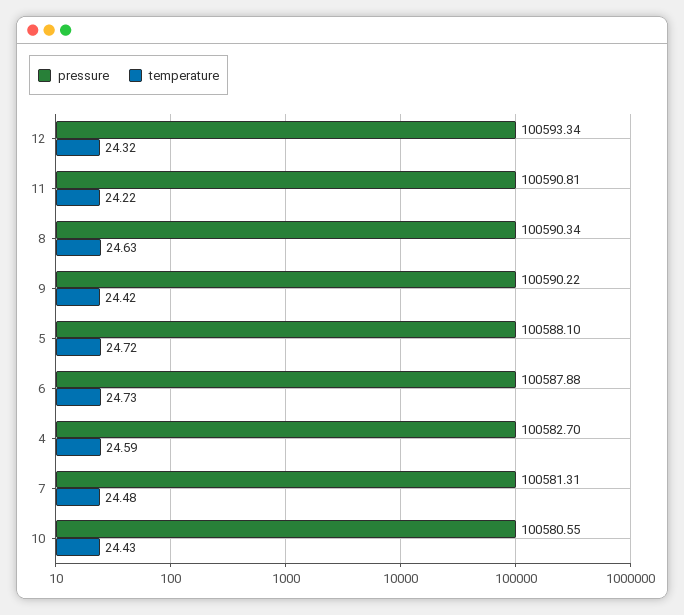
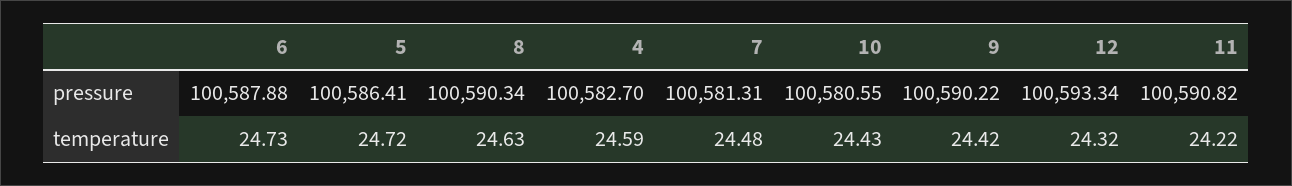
  {
    "pressure": {
      "12": 100593.34,
-     "11": 100590.81,
+     "11": 100590.82,
      "8": 100590.34,
      "9": 100590.22,
-     "5": 100588.1,
+     "5": 100586.41,
      "6": 100587.88,
      "4": 100582.7,
      "7": 100581.31,
      "10": 100580.55
    },
    "temperature": {
      "12": 24.32,
      "11": 24.22,
      "8": 24.63,
      "9": 24.42,
      "5": 24.72,
      "6": 24.73,
      "4": 24.59,
      "7": 24.48,
      "10": 24.43
    }
  }

